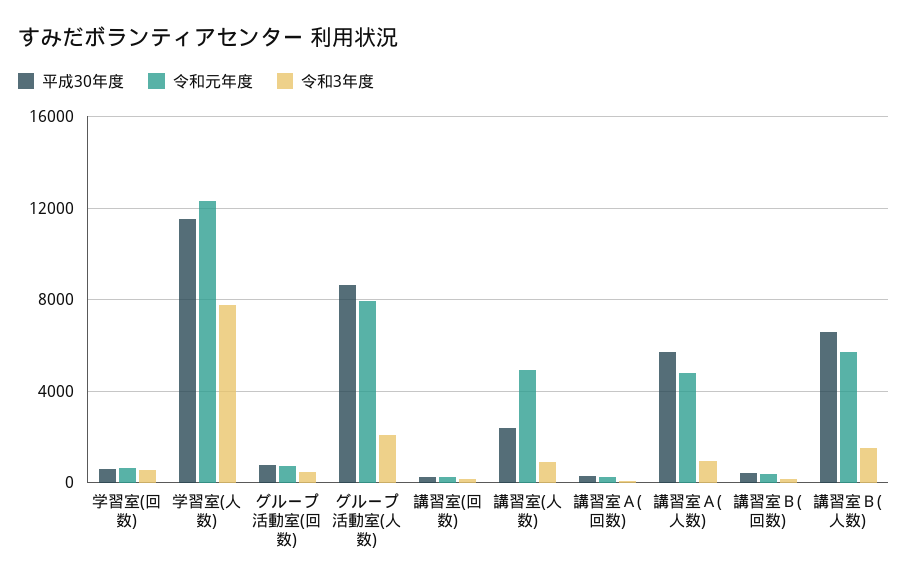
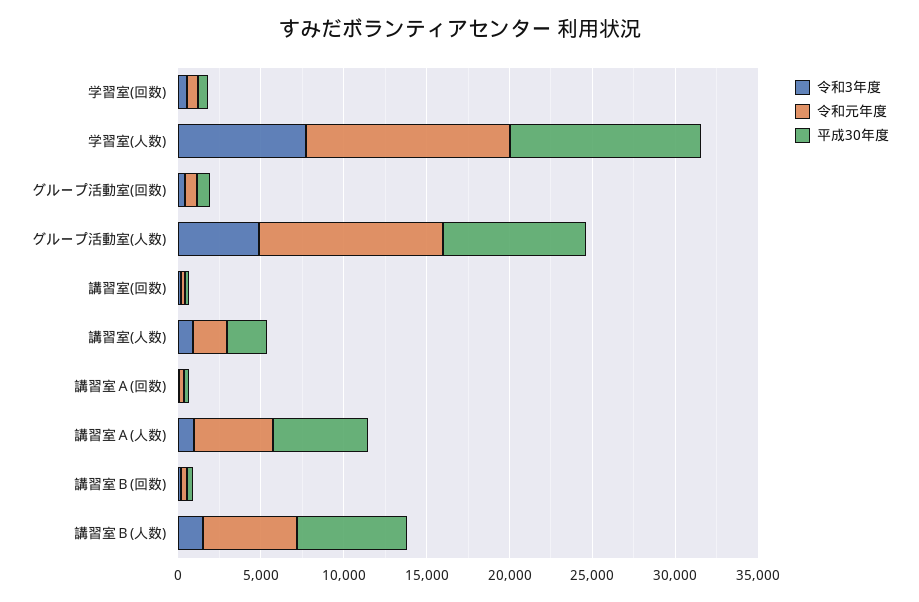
  {
    "平成30年度": {
      "学習室(回数)": 500,
      "学習室(人数)": 11500,
      "グループ活動室(回数)": 1000,
      "グループ活動室(人数)": 8500,
      "講習室(回数)": 500,
      "講習室(人数)": 2500,
      "講習室Ａ(回数)": 500,
      "講習室Ａ(人数)": 5500,
      "講習室Ｂ(回数)": 500,
      "講習室Ｂ(人数)": 6500
    },
    "令和元年度": {
      "学習室(回数)": 500,
      "学習室(人数)": 12500,
      "グループ活動室(回数)": 500,
-     "グループ活動室(人数)": 8000,
+     "グループ活動室(人数)": 11000,
      "講習室(回数)": 500,
-     "講習室(人数)": 5000,
+     "講習室(人数)": 2000,
      "講習室Ａ(回数)": 500,
      "講習室Ａ(人数)": 5000,
      "講習室Ｂ(回数)": 500,
      "講習室Ｂ(人数)": 5500
    },
    "令和3年度": {
      "学習室(回数)": 500,
      "学習室(人数)": 7500,
      "グループ活動室(回数)": 500,
-     "グループ活動室(人数)": 2000,
+     "グループ活動室(人数)": 5000,
      "講習室(回数)": 0,
      "講習室(人数)": 1000,
      "講習室Ａ(回数)": 0,
      "講習室Ａ(人数)": 1000,
      "講習室Ｂ(回数)": 0,
      "講習室Ｂ(人数)": 1500
    }
  }

